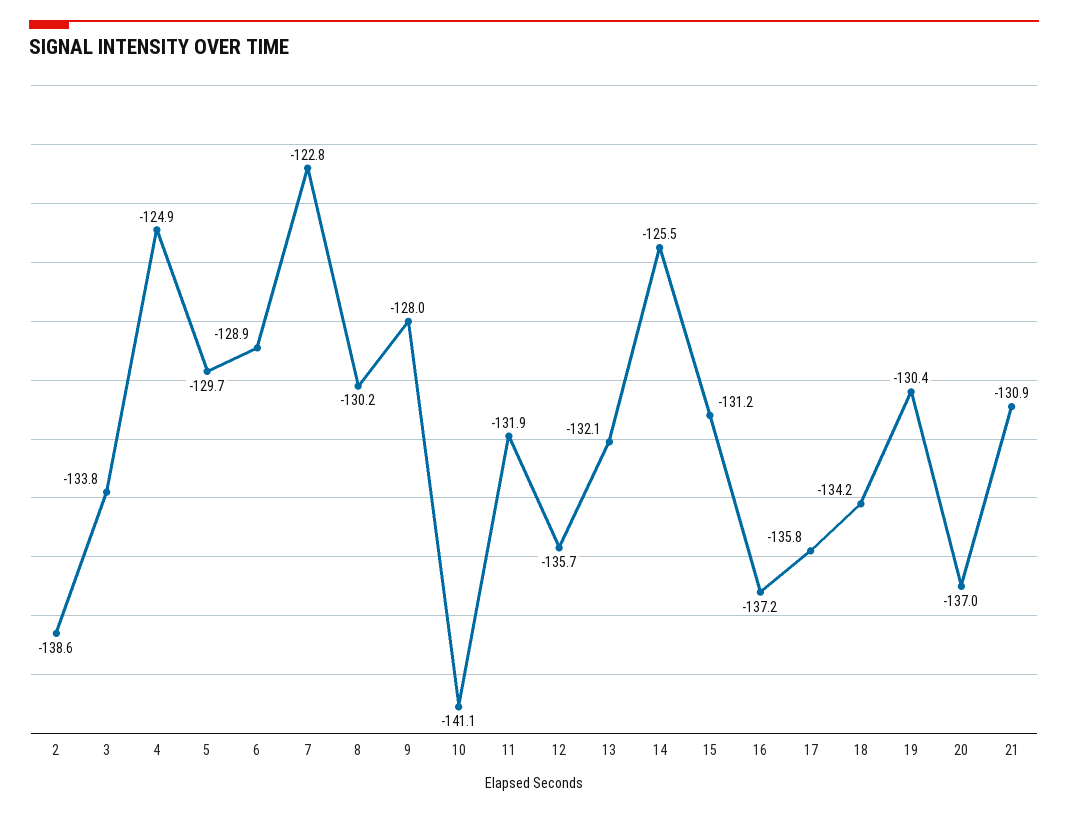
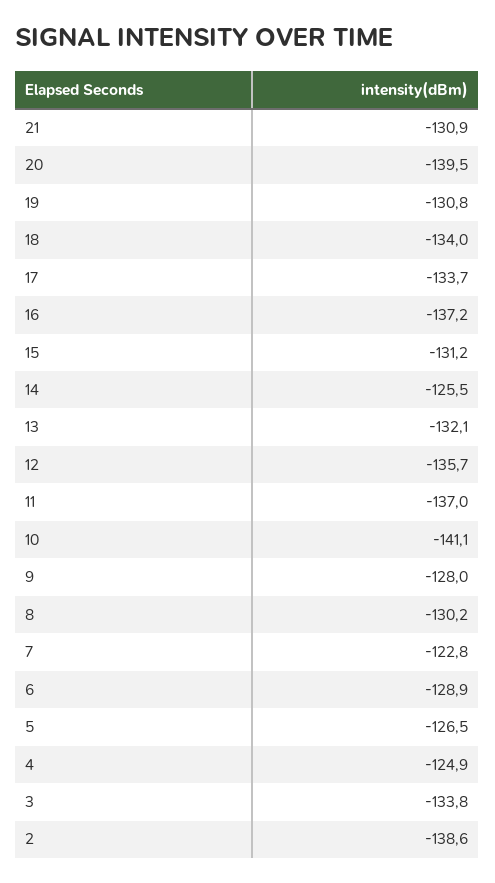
  {
    "2": -138.6,
    "3": -133.8,
    "4": -124.9,
-   "5": -129.7,
+   "5": -126.5,
    "6": -128.9,
    "7": -122.8,
    "8": -130.2,
    "9": -128,
    "10": -141.1,
-   "11": -131.9,
+   "11": -137,
    "12": -135.7,
    "13": -132.1,
    "14": -125.5,
    "15": -131.2,
    "16": -137.2,
-   "17": -135.8,
+   "17": -133.7,
-   "18": -134.2,
+   "18": -134,
-   "19": -130.4,
+   "19": -130.8,
-   "20": -137,
+   "20": -139.5,
    "21": -130.9
  }

